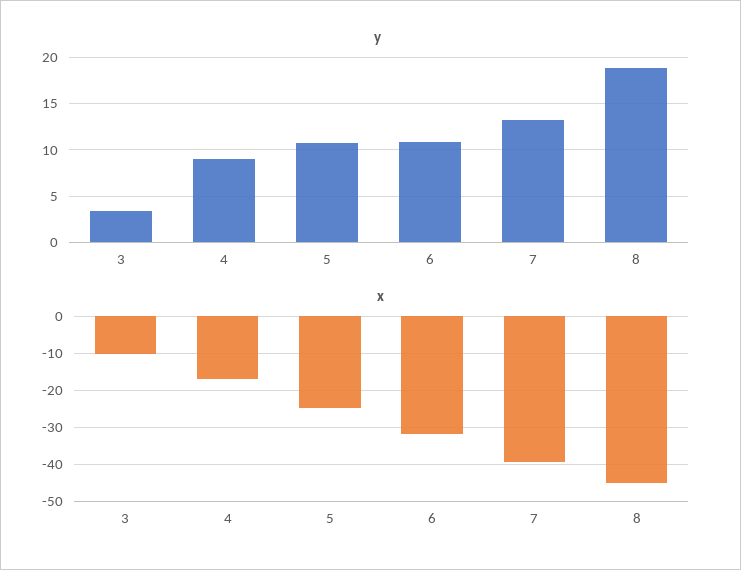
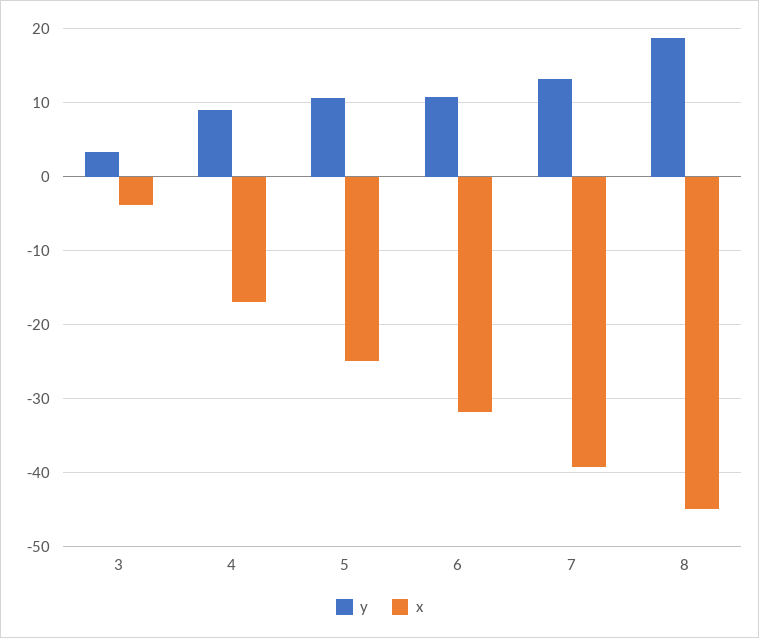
  {
    "y": {
      "3": 3,
      "4": 9,
      "5": 11,
      "6": 11,
      "7": 13,
      "8": 19
    },
    "x": {
-     "3": -10,
+     "3": -4,
      "4": -17,
      "5": -25,
      "6": -32,
      "7": -39,
      "8": -45
    }
  }

